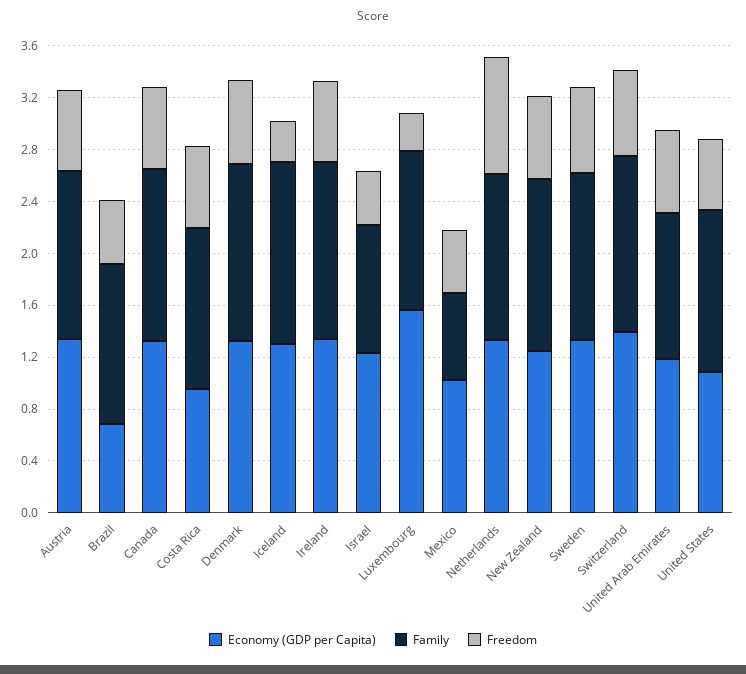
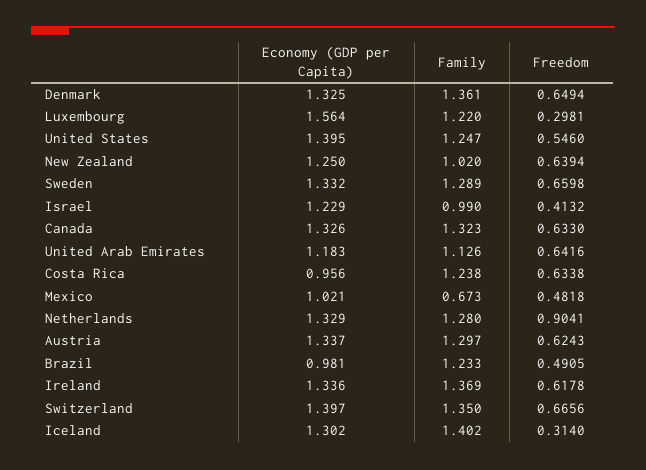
  {
    "Economy (GDP per Capita)": {
      "Austria": 1.337,
-     "Brazil": 0.7,
+     "Brazil": 0.981,
      "Canada": 1.326,
      "Costa Rica": 0.956,
      "Denmark": 1.325,
      "Iceland": 1.302,
      "Ireland": 1.336,
      "Israel": 1.229,
      "Luxembourg": 1.564,
      "Mexico": 1.021,
      "Netherlands": 1.329,
      "New Zealand": 1.25,
      "Sweden": 1.332,
      "Switzerland": 1.397,
      "United Arab Emirates": 1.183,
-     "United States": 1.1
+     "United States": 1.395
    },
    "Family": {
      "Austria": 1.297,
      "Brazil": 1.233,
      "Canada": 1.323,
      "Costa Rica": 1.238,
      "Denmark": 1.361,
      "Iceland": 1.402,
      "Ireland": 1.369,
      "Israel": 0.99,
      "Luxembourg": 1.22,
      "Mexico": 0.673,
      "Netherlands": 1.28,
-     "New Zealand": 1.3,
+     "New Zealand": 1.02,
      "Sweden": 1.289,
      "Switzerland": 1.35,
      "United Arab Emirates": 1.126,
      "United States": 1.247
    },
    "Freedom": {
      "Austria": 0.6243,
      "Brazil": 0.4905,
      "Canada": 0.633,
      "Costa Rica": 0.6338,
      "Denmark": 0.6494,
      "Iceland": 0.314,
      "Ireland": 0.6178,
      "Israel": 0.4132,
      "Luxembourg": 0.2981,
      "Mexico": 0.4818,
      "Netherlands": 0.9041,
      "New Zealand": 0.6394,
      "Sweden": 0.6598,
      "Switzerland": 0.6656,
      "United Arab Emirates": 0.6416,
      "United States": 0.546
    }
  }

